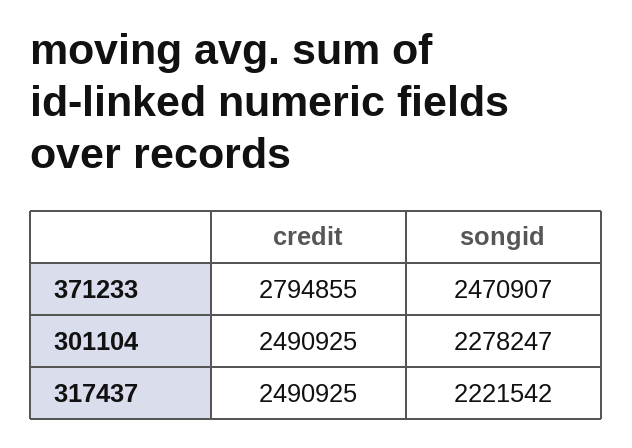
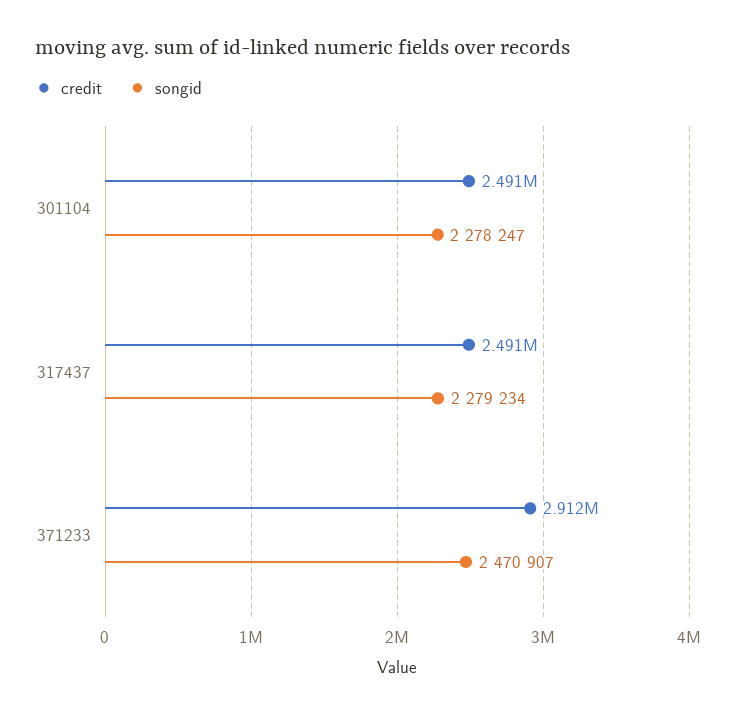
  {
    "credit": {
-     "371233": 2794855,
+     "371233": 2912000,
      "301104": 2490925,
      "317437": 2490925
    },
    "songid": {
      "371233": 2470907,
      "301104": 2278247,
-     "317437": 2221542
+     "317437": 2279234
    }
  }

